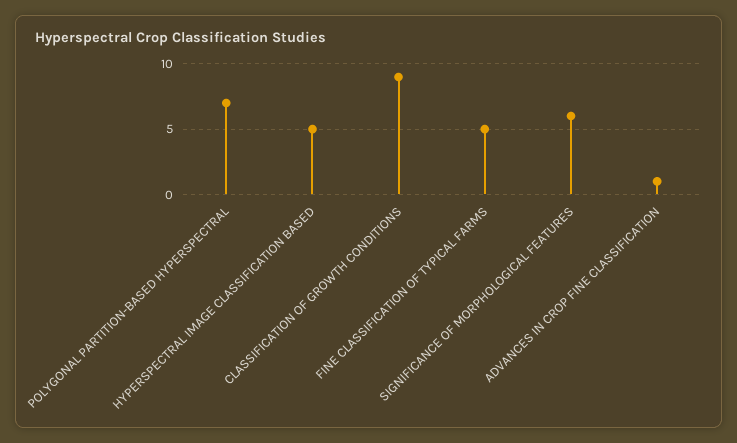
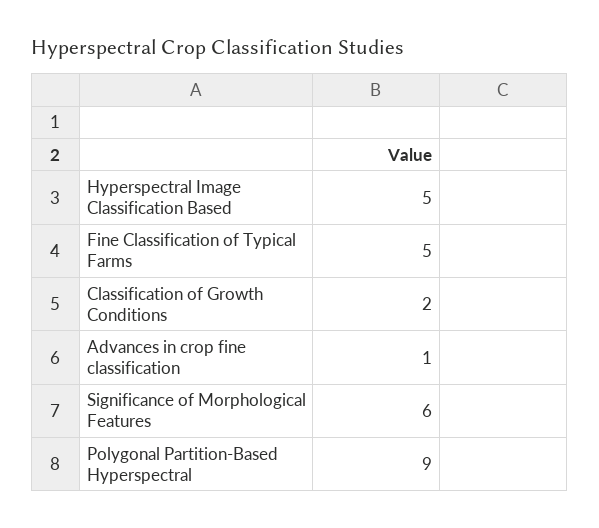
  {
-   "POLYGONAL PARTITION-BASED HYPERSPECTRAL": 7,
+   "POLYGONAL PARTITION-BASED HYPERSPECTRAL": 9,
    "HYPERSPECTRAL IMAGE CLASSIFICATION BASED": 5,
-   "CLASSIFICATION OF GROWTH CONDITIONS": 9,
+   "CLASSIFICATION OF GROWTH CONDITIONS": 2,
    "FINE CLASSIFICATION OF TYPICAL FARMS": 5,
    "SIGNIFICANCE OF MORPHOLOGICAL FEATURES": 6,
    "ADVANCES IN CROP FINE CLASSIFICATION": 1
  }

